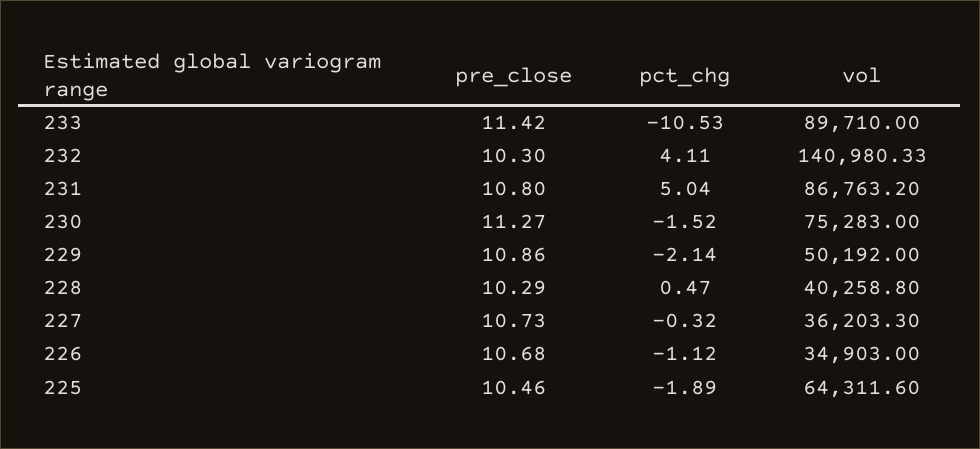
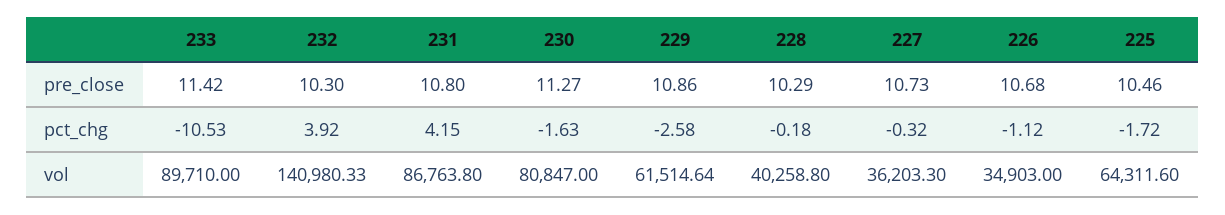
  {
    "pre_close": {
      "233": 11.42,
      "232": 10.3,
      "231": 10.8,
      "230": 11.27,
      "229": 10.86,
      "228": 10.29,
      "227": 10.73,
      "226": 10.68,
      "225": 10.46
    },
    "pct_chg": {
      "233": -10.53,
-     "232": 4.11,
+     "232": 3.92,
-     "231": 5.04,
+     "231": 4.15,
-     "230": -1.52,
+     "230": -1.63,
-     "229": -2.14,
+     "229": -2.58,
-     "228": 0.47,
+     "228": -0.18,
      "227": -0.32,
      "226": -1.12,
-     "225": -1.89
+     "225": -1.72
    },
    "vol": {
      "233": 89710,
      "232": 140980.33,
-     "231": 86763.2,
+     "231": 86763.8,
-     "230": 75283,
+     "230": 80847,
-     "229": 50192,
+     "229": 61514.64,
      "228": 40258.8,
      "227": 36203.3,
      "226": 34903,
      "225": 64311.6
    }
  }

